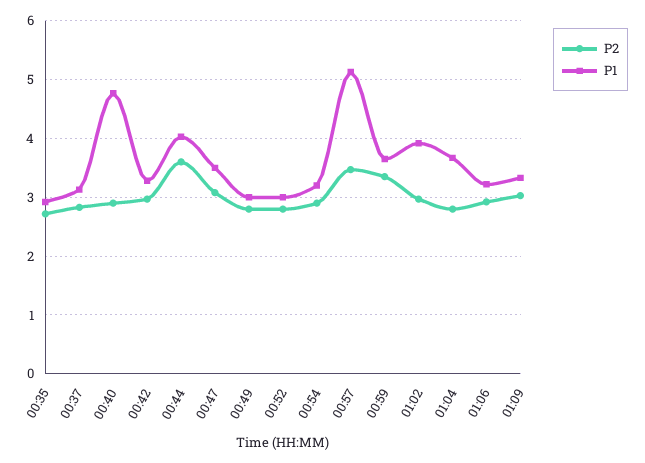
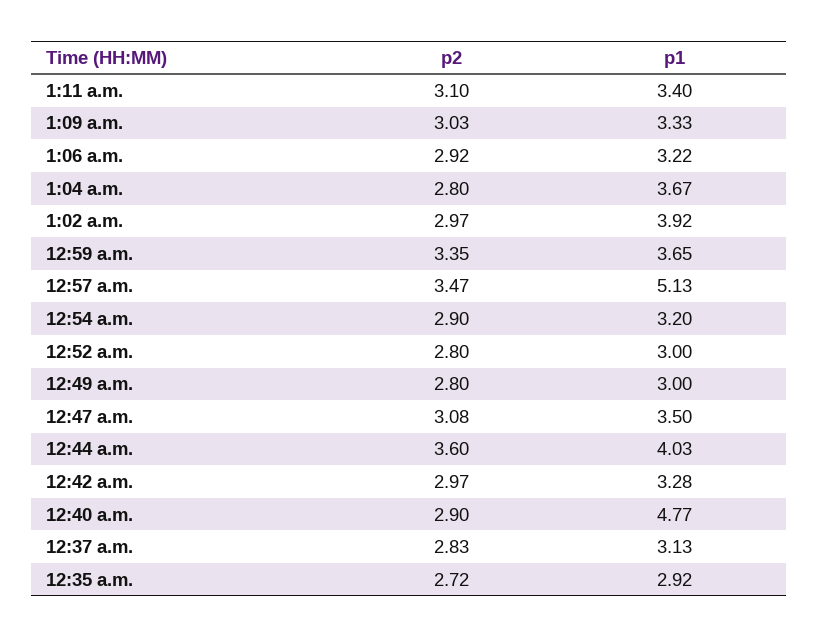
  {
    "P2": {
      "00:35": 2.72,
      "00:37": 2.83,
      "00:40": 2.9,
      "00:42": 2.97,
      "00:44": 3.6,
      "00:47": 3.08,
      "00:49": 2.8,
      "00:52": 2.8,
      "00:54": 2.9,
      "00:57": 3.47,
      "00:59": 3.35,
      "01:02": 2.97,
      "01:04": 2.8,
      "01:06": 2.92,
-     "01:09": 3.03
+     "01:09": 3.03,
+     "1:11 a.m.": 3.1
    },
    "P1": {
      "00:35": 2.92,
      "00:37": 3.13,
      "00:40": 4.77,
      "00:42": 3.28,
      "00:44": 4.03,
      "00:47": 3.5,
      "00:49": 3,
      "00:52": 3,
      "00:54": 3.2,
      "00:57": 5.13,
      "00:59": 3.65,
      "01:02": 3.92,
      "01:04": 3.67,
      "01:06": 3.22,
-     "01:09": 3.33
+     "01:09": 3.33,
+     "1:11 a.m.": 3.4
    }
  }

